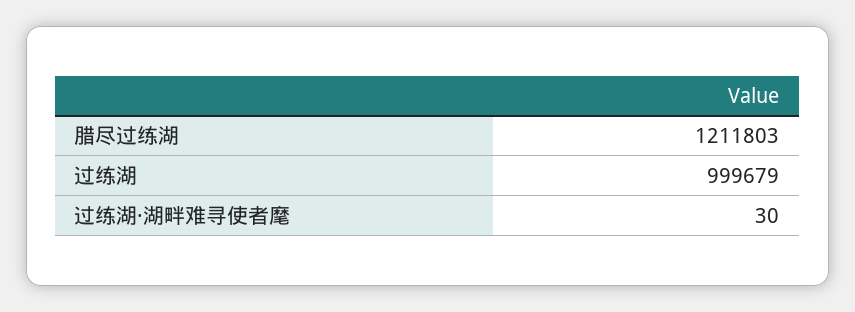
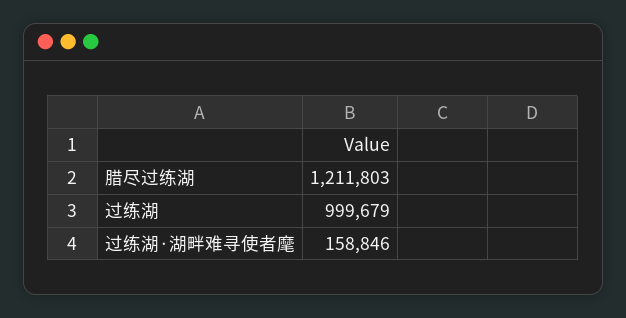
  {
    "腊尽过练湖": 1211803,
    "过练湖": 999679,
-   "过练湖·湖畔难寻使者麾": 30
+   "过练湖·湖畔难寻使者麾": 158846
  }

